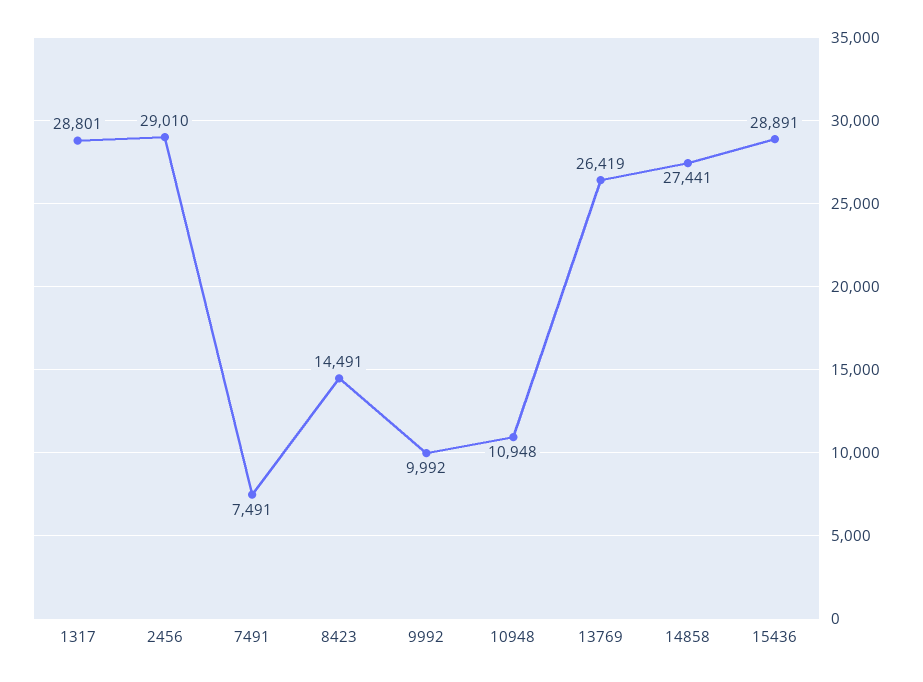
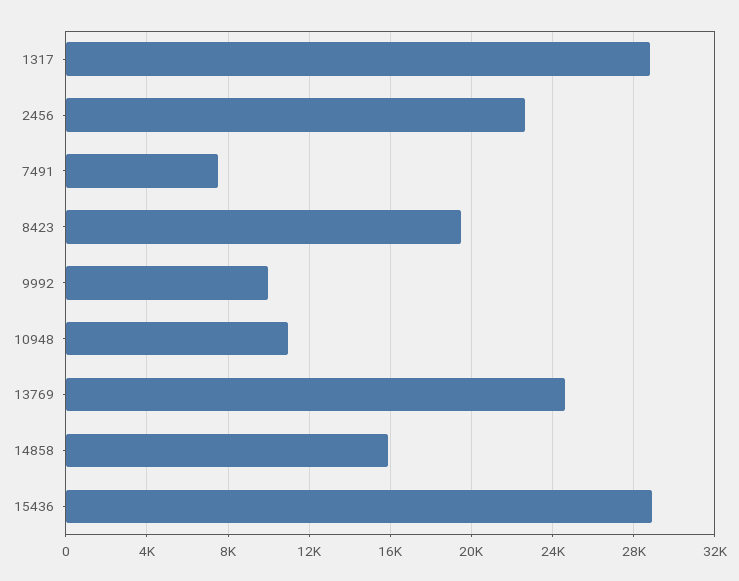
  {
    "1317": 28801,
-   "2456": 29010,
+   "2456": 22500,
    "7491": 7491,
-   "8423": 14491,
+   "8423": 19500,
    "9992": 9992,
    "10948": 10948,
-   "13769": 26419,
+   "13769": 24500,
-   "14858": 27441,
+   "14858": 16000,
    "15436": 28891
  }

